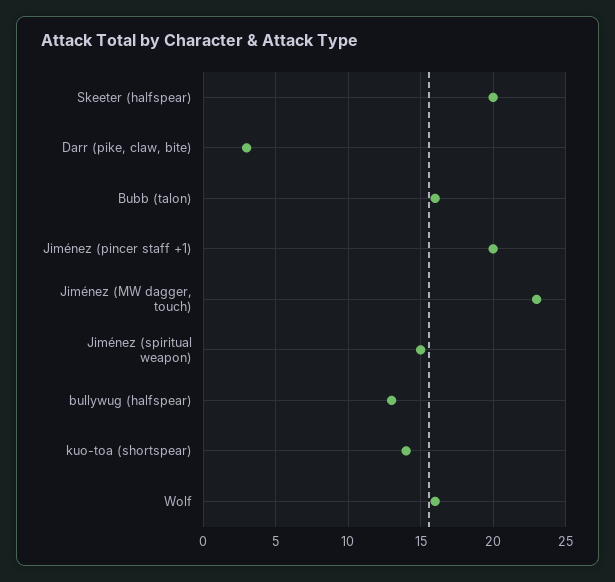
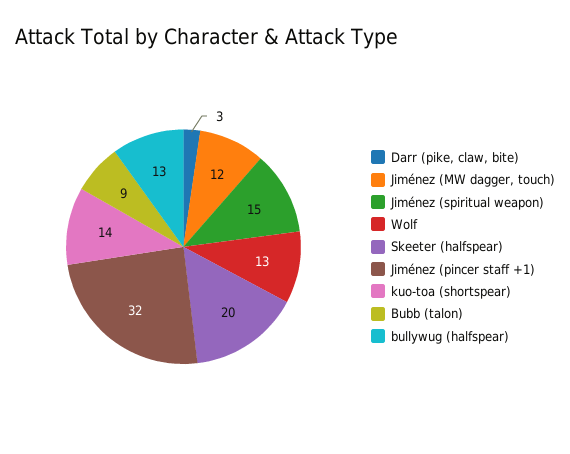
  {
    "Skeeter (halfspear)": 20,
    "Darr (pike, claw, bite)": 3,
-   "Bubb (talon)": 16,
+   "Bubb (talon)": 9,
-   "Jiménez (pincer staff +1)": 20,
+   "Jiménez (pincer staff +1)": 32,
-   "Jiménez (MW dagger, touch)": 23,
+   "Jiménez (MW dagger, touch)": 12,
    "Jiménez (spiritual weapon)": 15,
    "bullywug (halfspear)": 13,
    "kuo-toa (shortspear)": 14,
-   "Wolf": 16
+   "Wolf": 13
  }

